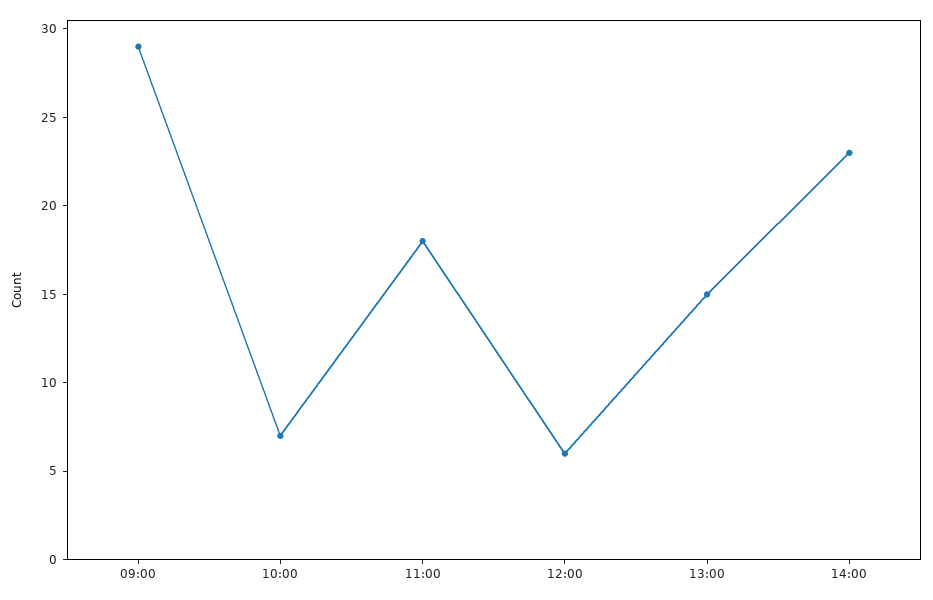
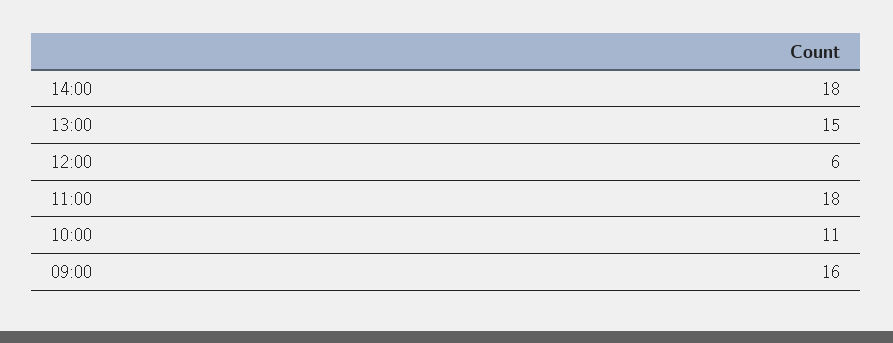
  {
-   "09:00": 29,
+   "09:00": 16,
-   "10:00": 7,
+   "10:00": 11,
    "11:00": 18,
    "12:00": 6,
    "13:00": 15,
-   "14:00": 23
+   "14:00": 18
  }

